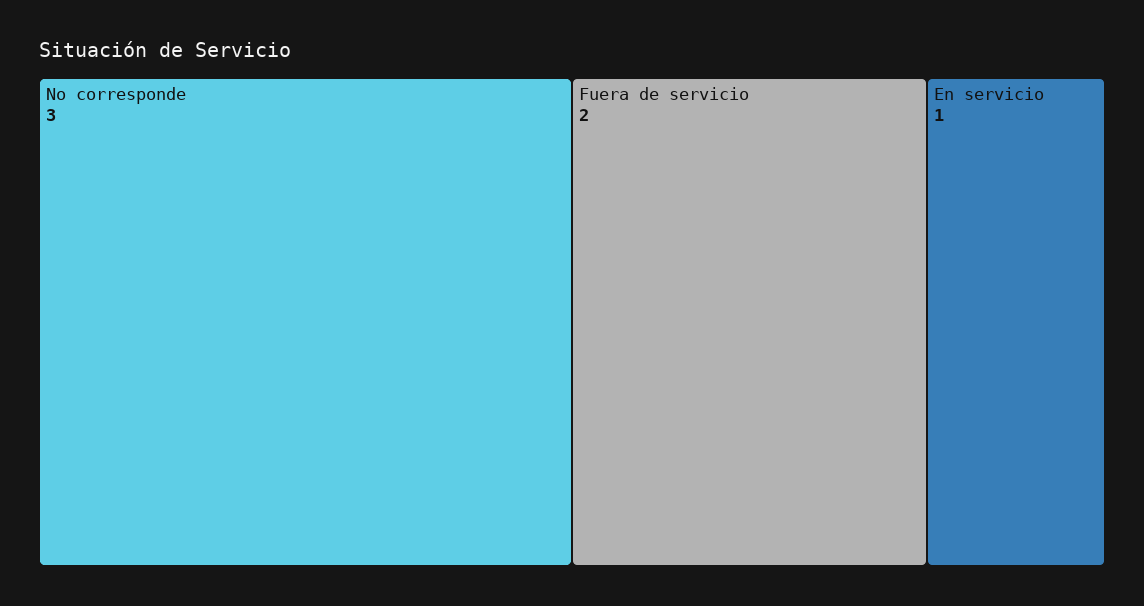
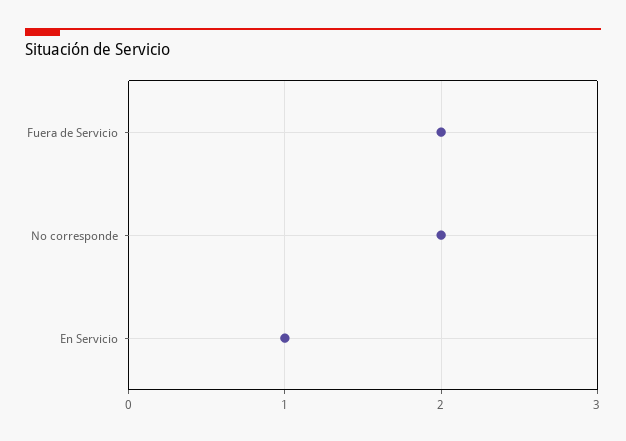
  {
-   "No corresponde": 3,
+   "No corresponde": 2,
    "Fuera de servicio": 2,
    "En servicio": 1
  }

